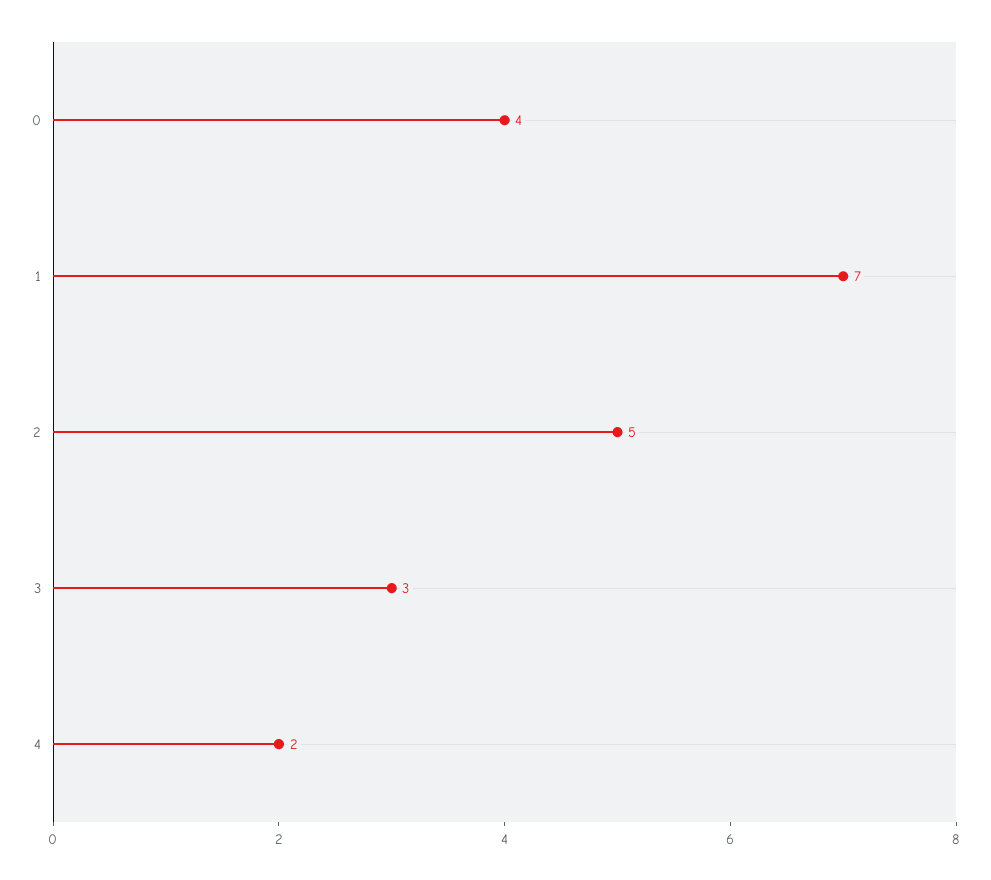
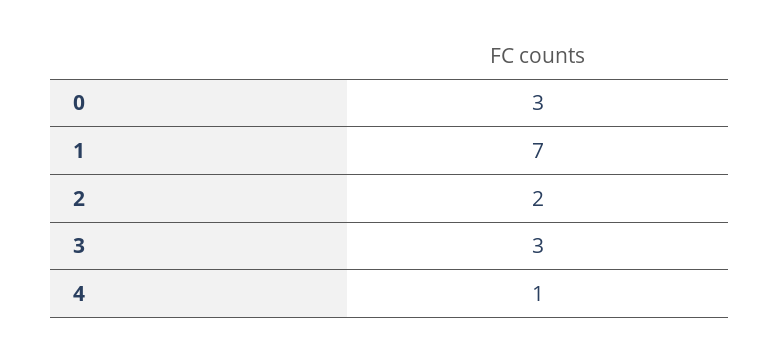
  {
-   "0": 4,
+   "0": 3,
    "1": 7,
-   "2": 5,
+   "2": 2,
    "3": 3,
-   "4": 2
+   "4": 1
  }

